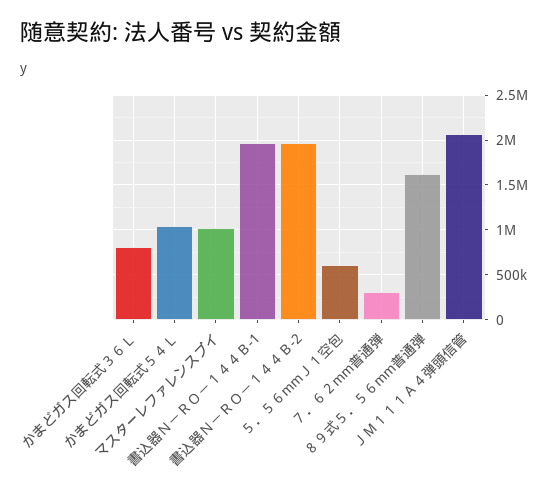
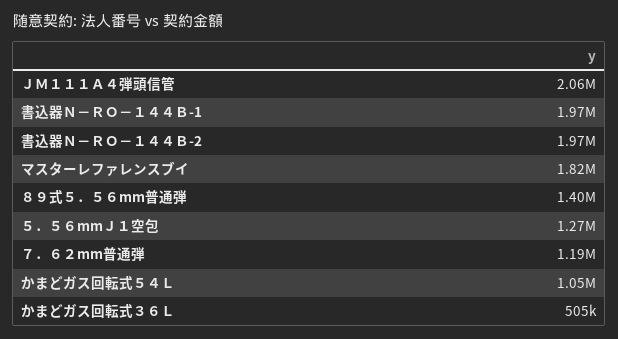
  {
-   "かまどガス回転式３６Ｌ": 800000,
+   "かまどガス回転式３６Ｌ": 505000,
    "かまどガス回転式５４Ｌ": 1050000,
-   "マスターレファレンスブイ": 1000000,
+   "マスターレファレンスブイ": 1820000,
    "書込器Ｎ－ＲＯ－１４４Ｂ-1": 1970000,
    "書込器Ｎ－ＲＯ－１４４Ｂ-2": 1970000,
-   "５．５６mmＪ１空包": 600000,
+   "５．５６mmＪ１空包": 1270000,
-   "７．６２mm普通弾": 300000,
+   "７．６２mm普通弾": 1190000,
-   "８９式５．５６mm普通弾": 1600000,
+   "８９式５．５６mm普通弾": 1400000,
    "ＪＭ１１１Ａ４弾頭信管": 2060000
  }

